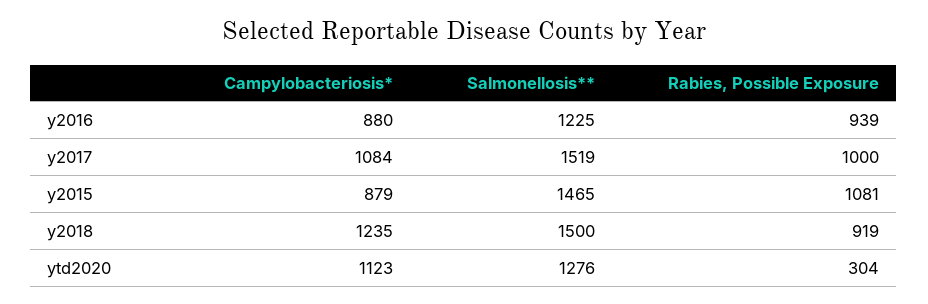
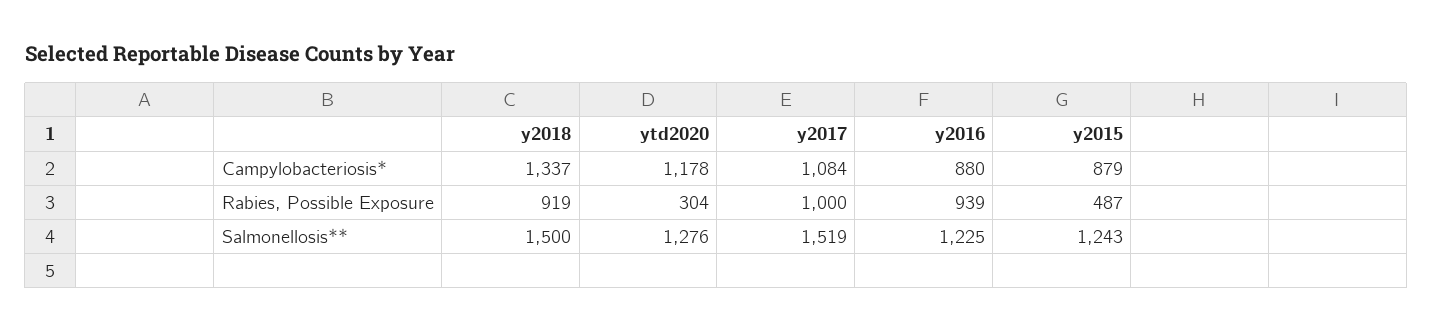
  {
    "Campylobacteriosis*": {
      "y2016": 880,
      "y2017": 1084,
      "y2015": 879,
-     "y2018": 1235,
+     "y2018": 1337,
-     "ytd2020": 1123
+     "ytd2020": 1178
    },
    "Salmonellosis**": {
      "y2016": 1225,
      "y2017": 1519,
-     "y2015": 1465,
+     "y2015": 1243,
      "y2018": 1500,
      "ytd2020": 1276
    },
    "Rabies, Possible Exposure": {
      "y2016": 939,
      "y2017": 1000,
-     "y2015": 1081,
+     "y2015": 487,
      "y2018": 919,
      "ytd2020": 304
    }
  }

